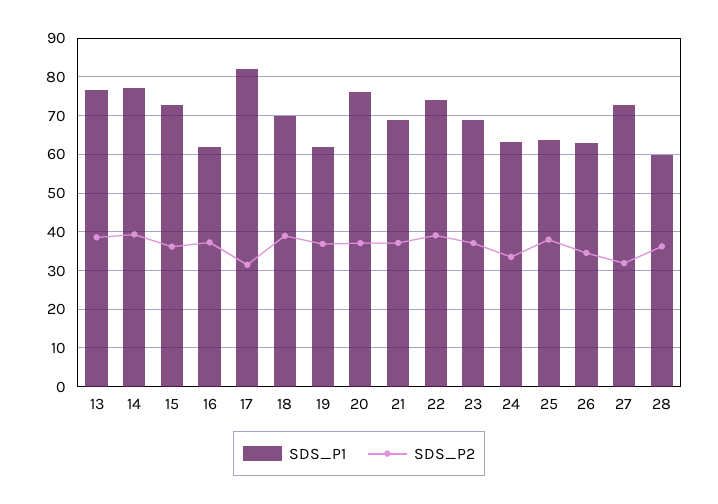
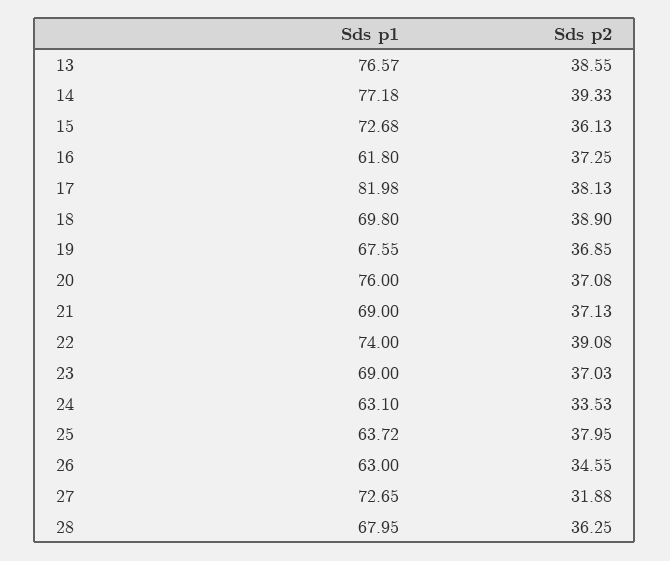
  {
    "SDS_P1": {
      "13": 76.57,
      "14": 77.18,
      "15": 72.68,
      "16": 61.8,
      "17": 81.98,
      "18": 69.8,
-     "19": 62,
+     "19": 67.55,
      "20": 76,
      "21": 69,
      "22": 74,
      "23": 69,
      "24": 63.1,
      "25": 63.72,
      "26": 63,
      "27": 72.65,
-     "28": 60
+     "28": 67.95
    },
    "SDS_P2": {
      "13": 38.55,
      "14": 39.33,
      "15": 36.13,
      "16": 37.25,
-     "17": 32,
+     "17": 38.13,
      "18": 38.9,
      "19": 36.85,
      "20": 37.08,
      "21": 37.13,
      "22": 39.08,
      "23": 37.03,
      "24": 33.53,
      "25": 37.95,
      "26": 34.55,
      "27": 31.88,
      "28": 36.25
    }
  }

